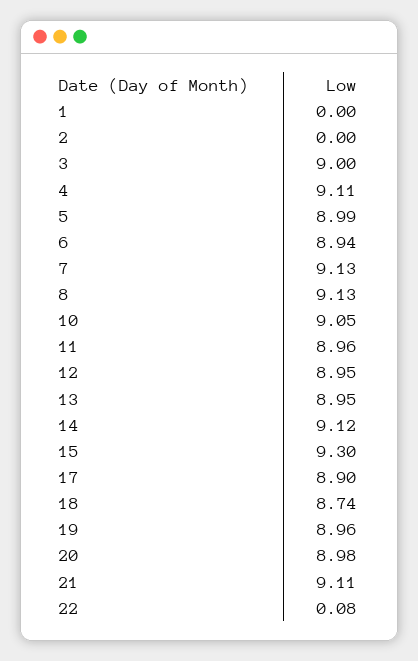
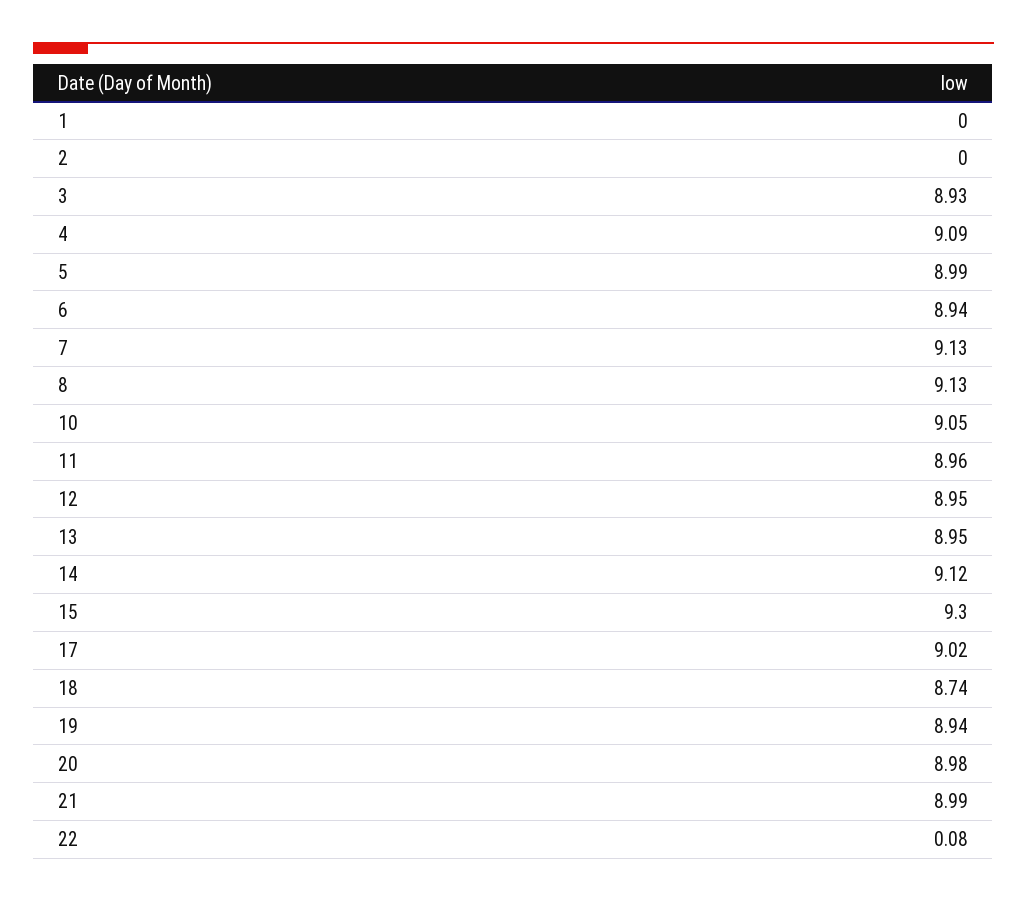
  {
    "1": 0,
    "2": 0,
-   "3": 9,
+   "3": 8.93,
-   "4": 9.11,
+   "4": 9.09,
    "5": 8.99,
    "6": 8.94,
    "7": 9.13,
    "8": 9.13,
    "10": 9.05,
    "11": 8.96,
    "12": 8.95,
    "13": 8.95,
    "14": 9.12,
    "15": 9.3,
-   "17": 8.9,
+   "17": 9.02,
    "18": 8.74,
-   "19": 8.96,
+   "19": 8.94,
    "20": 8.98,
-   "21": 9.11,
+   "21": 8.99,
    "22": 0.08
  }

